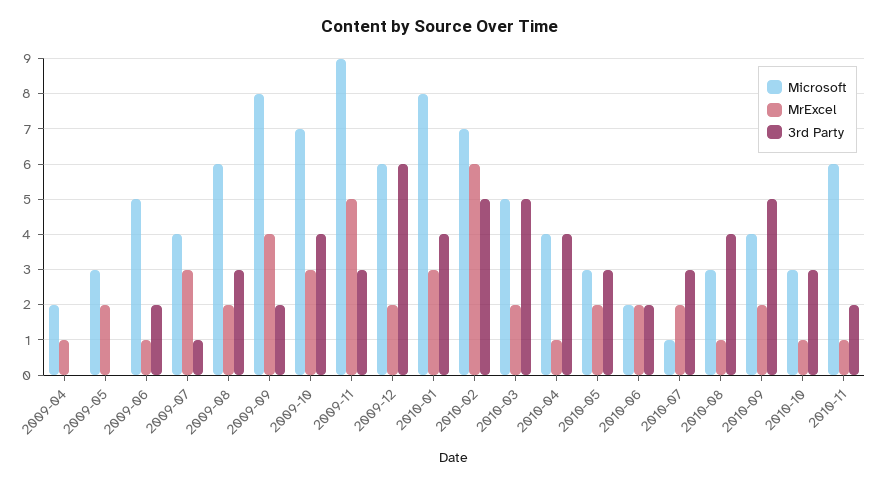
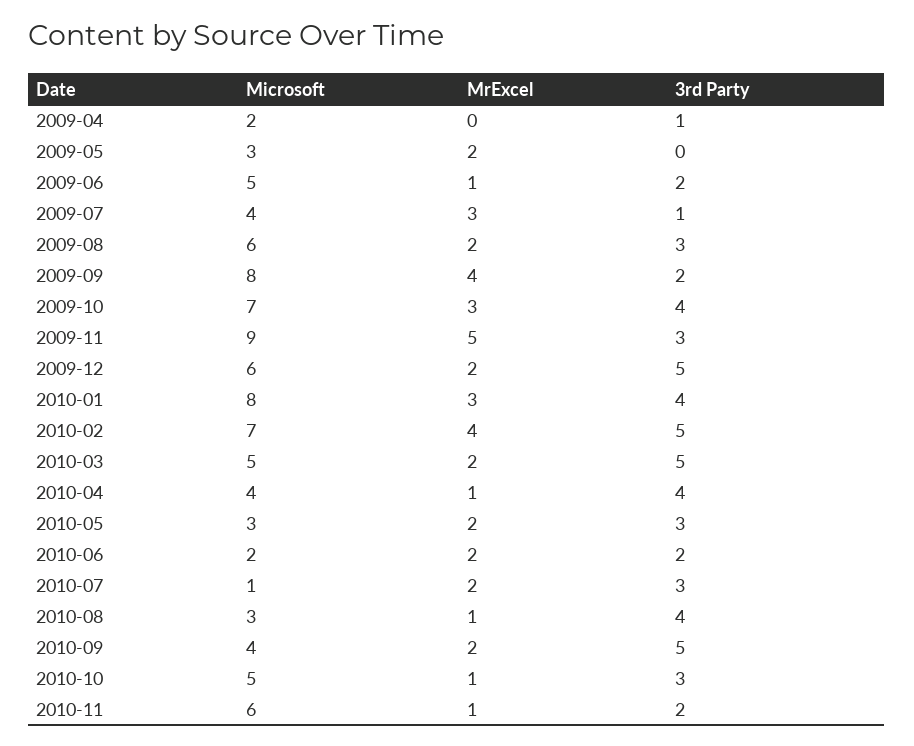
  {
    "Microsoft": {
      "2009-04": 2,
      "2009-05": 3,
      "2009-06": 5,
      "2009-07": 4,
      "2009-08": 6,
      "2009-09": 8,
      "2009-10": 7,
      "2009-11": 9,
      "2009-12": 6,
      "2010-01": 8,
      "2010-02": 7,
      "2010-03": 5,
      "2010-04": 4,
      "2010-05": 3,
      "2010-06": 2,
      "2010-07": 1,
      "2010-08": 3,
      "2010-09": 4,
-     "2010-10": 3,
+     "2010-10": 5,
      "2010-11": 6
    },
    "MrExcel": {
-     "2009-04": 1,
+     "2009-04": 0,
      "2009-05": 2,
      "2009-06": 1,
      "2009-07": 3,
      "2009-08": 2,
      "2009-09": 4,
      "2009-10": 3,
      "2009-11": 5,
      "2009-12": 2,
      "2010-01": 3,
-     "2010-02": 6,
+     "2010-02": 4,
      "2010-03": 2,
      "2010-04": 1,
      "2010-05": 2,
      "2010-06": 2,
      "2010-07": 2,
      "2010-08": 1,
      "2010-09": 2,
      "2010-10": 1,
      "2010-11": 1
    },
    "3rd Party": {
-     "2009-04": 0,
+     "2009-04": 1,
      "2009-05": 0,
      "2009-06": 2,
      "2009-07": 1,
      "2009-08": 3,
      "2009-09": 2,
      "2009-10": 4,
      "2009-11": 3,
-     "2009-12": 6,
+     "2009-12": 5,
      "2010-01": 4,
      "2010-02": 5,
      "2010-03": 5,
      "2010-04": 4,
      "2010-05": 3,
      "2010-06": 2,
      "2010-07": 3,
      "2010-08": 4,
      "2010-09": 5,
      "2010-10": 3,
      "2010-11": 2
    }
  }

